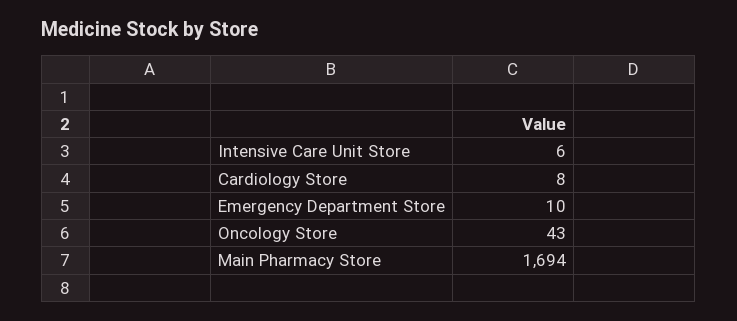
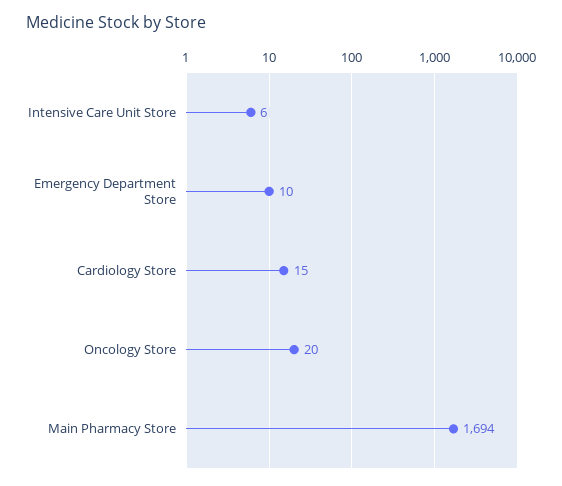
  {
    "Intensive Care Unit Store": 6,
-   "Cardiology Store": 8,
+   "Cardiology Store": 15,
    "Emergency Department Store": 10,
-   "Oncology Store": 43,
+   "Oncology Store": 20,
    "Main Pharmacy Store": 1694
  }

